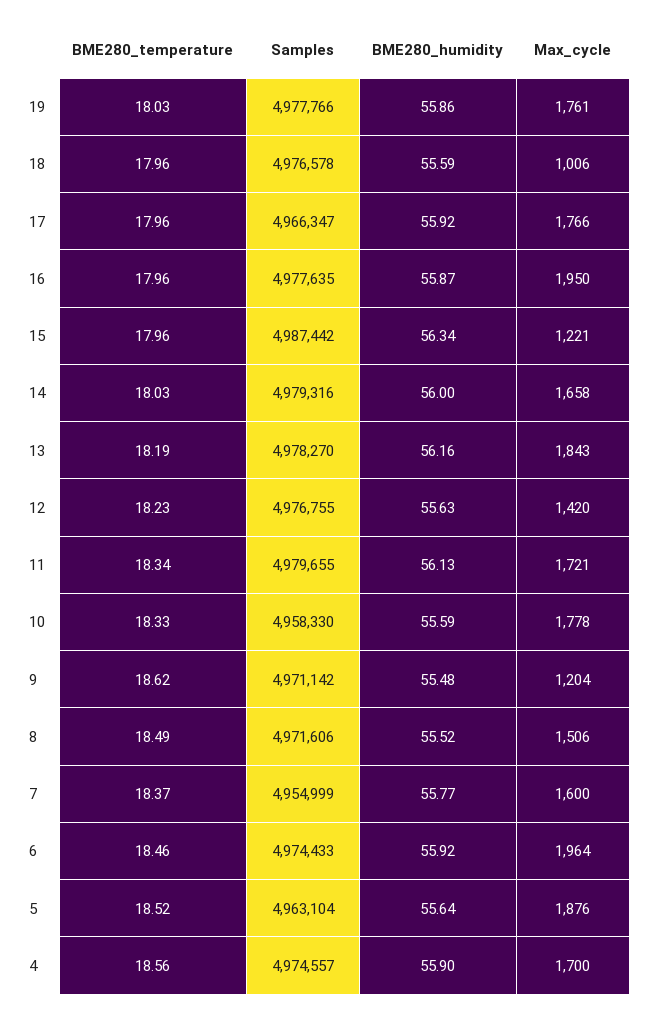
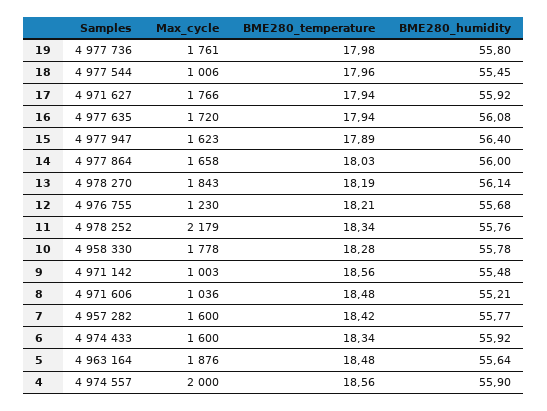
  {
    "BME280_temperature": {
-     "19": 18.03,
+     "19": 17.98,
      "18": 17.96,
-     "17": 17.96,
+     "17": 17.94,
-     "16": 17.96,
+     "16": 17.94,
-     "15": 17.96,
+     "15": 17.89,
      "14": 18.03,
      "13": 18.19,
-     "12": 18.23,
+     "12": 18.21,
      "11": 18.34,
-     "10": 18.33,
+     "10": 18.28,
-     "9": 18.62,
+     "9": 18.56,
-     "8": 18.49,
+     "8": 18.48,
-     "7": 18.37,
+     "7": 18.42,
-     "6": 18.46,
+     "6": 18.34,
-     "5": 18.52,
+     "5": 18.48,
      "4": 18.56
    },
    "Samples": {
-     "19": 4977766,
+     "19": 4977736,
-     "18": 4976578,
+     "18": 4977544,
-     "17": 4966347,
+     "17": 4971627,
      "16": 4977635,
-     "15": 4987442,
+     "15": 4977947,
-     "14": 4979316,
+     "14": 4977864,
      "13": 4978270,
      "12": 4976755,
-     "11": 4979655,
+     "11": 4978252,
      "10": 4958330,
      "9": 4971142,
      "8": 4971606,
-     "7": 4954999,
+     "7": 4957282,
      "6": 4974433,
-     "5": 4963104,
+     "5": 4963164,
      "4": 4974557
    },
    "BME280_humidity": {
-     "19": 55.86,
+     "19": 55.8,
-     "18": 55.59,
+     "18": 55.45,
      "17": 55.92,
-     "16": 55.87,
+     "16": 56.08,
-     "15": 56.34,
+     "15": 56.4,
      "14": 56,
-     "13": 56.16,
+     "13": 56.14,
-     "12": 55.63,
+     "12": 55.68,
-     "11": 56.13,
+     "11": 55.76,
-     "10": 55.59,
+     "10": 55.78,
      "9": 55.48,
-     "8": 55.52,
+     "8": 55.21,
      "7": 55.77,
      "6": 55.92,
      "5": 55.64,
      "4": 55.9
    },
    "Max_cycle": {
      "19": 1761,
      "18": 1006,
      "17": 1766,
-     "16": 1950,
+     "16": 1720,
-     "15": 1221,
+     "15": 1623,
      "14": 1658,
      "13": 1843,
-     "12": 1420,
+     "12": 1230,
-     "11": 1721,
+     "11": 2179,
      "10": 1778,
-     "9": 1204,
+     "9": 1003,
-     "8": 1506,
+     "8": 1036,
      "7": 1600,
-     "6": 1964,
+     "6": 1600,
      "5": 1876,
-     "4": 1700
+     "4": 2000
    }
  }

